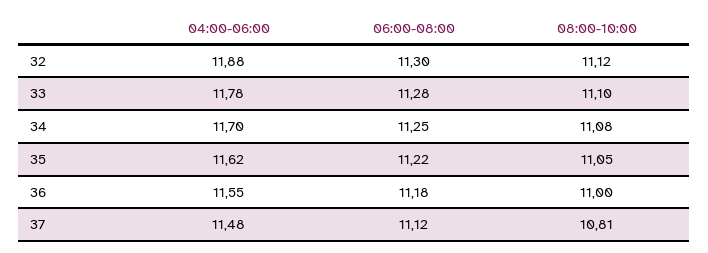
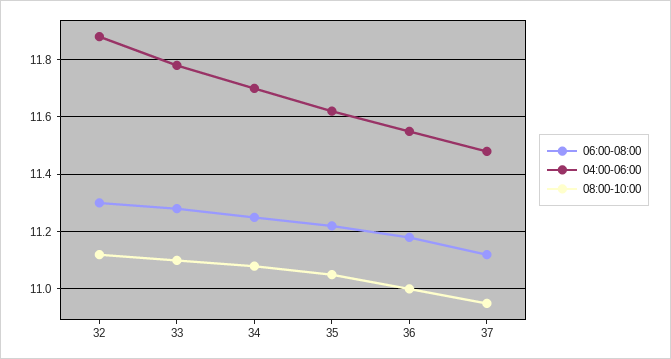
  {
    "04:00-06:00": {
      "32": 11.88,
      "33": 11.78,
      "34": 11.7,
      "35": 11.62,
      "36": 11.55,
      "37": 11.48
    },
    "06:00-08:00": {
      "32": 11.3,
      "33": 11.28,
      "34": 11.25,
      "35": 11.22,
      "36": 11.18,
      "37": 11.12
    },
    "08:00-10:00": {
      "32": 11.12,
      "33": 11.1,
      "34": 11.08,
      "35": 11.05,
      "36": 11,
-     "37": 10.81
+     "37": 10.95
    }
  }

